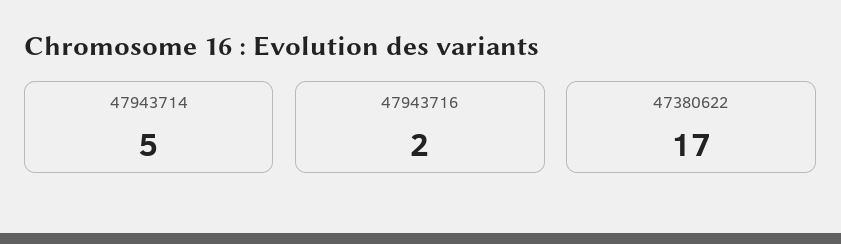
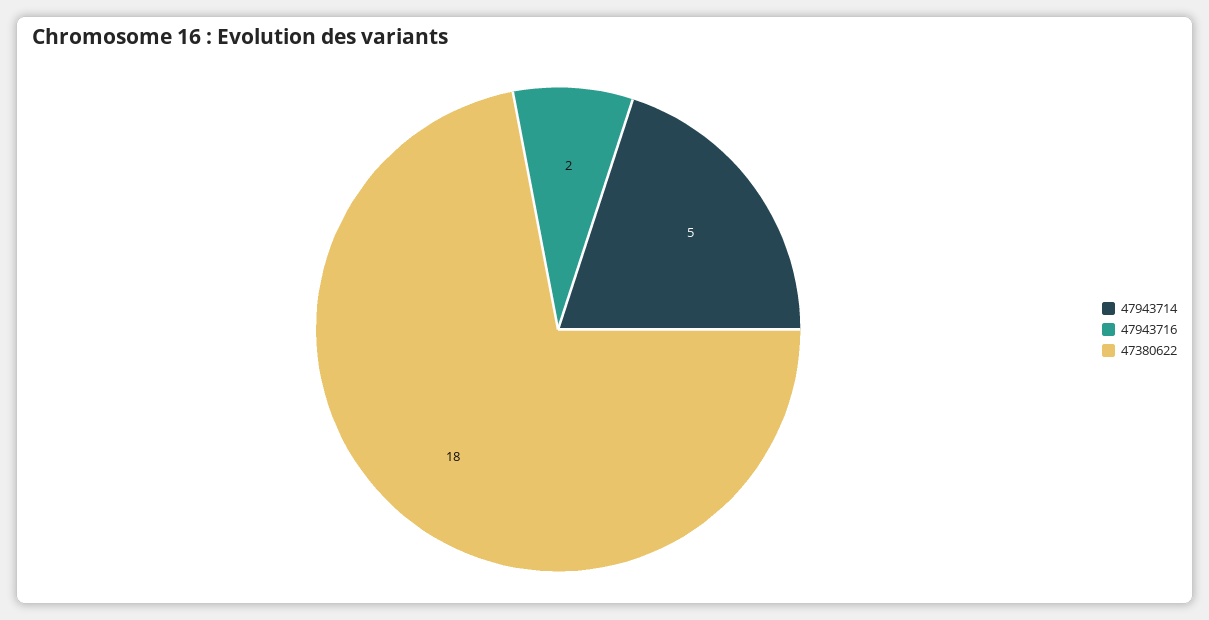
  {
    "47943714": 5,
    "47943716": 2,
-   "47380622": 17
+   "47380622": 18
  }

